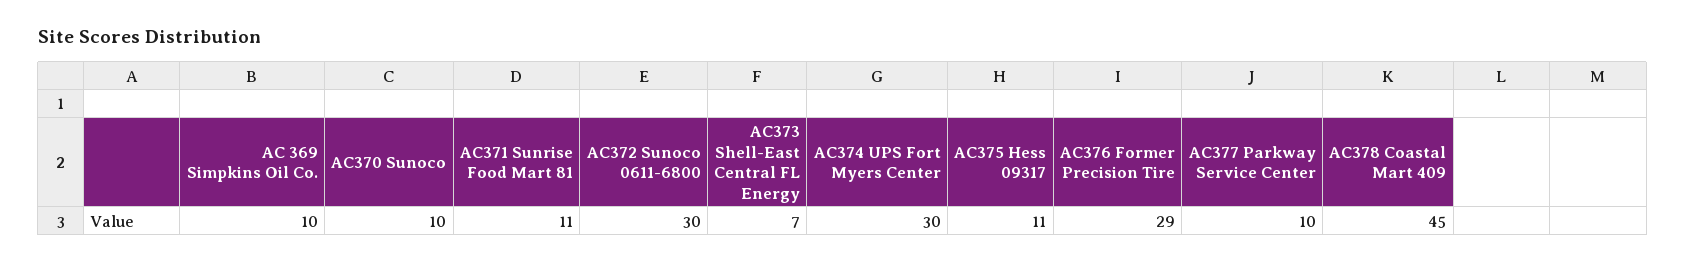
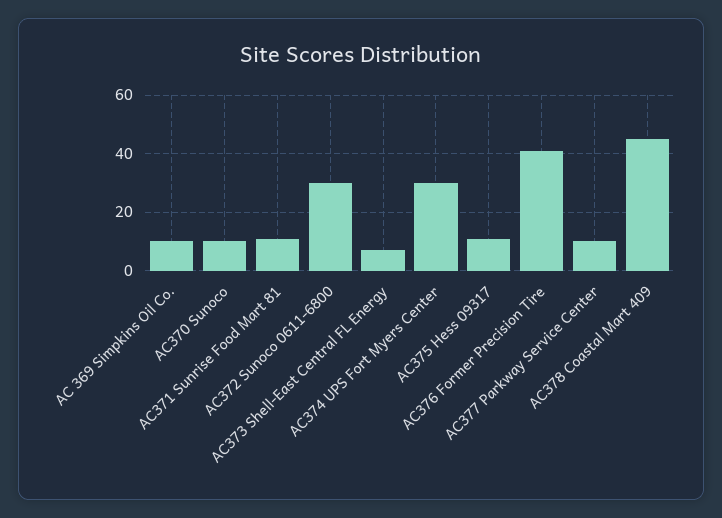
  {
    "AC 369 Simpkins Oil Co.": 10,
    "AC370 Sunoco": 10,
    "AC371 Sunrise Food Mart 81": 11,
    "AC372 Sunoco 0611-6800": 30,
    "AC373 Shell-East Central FL Energy": 7,
    "AC374 UPS Fort Myers Center": 30,
    "AC375 Hess 09317": 11,
-   "AC376 Former Precision Tire": 29,
+   "AC376 Former Precision Tire": 40,
    "AC377 Parkway Service Center": 10,
    "AC378 Coastal Mart 409": 45
  }

